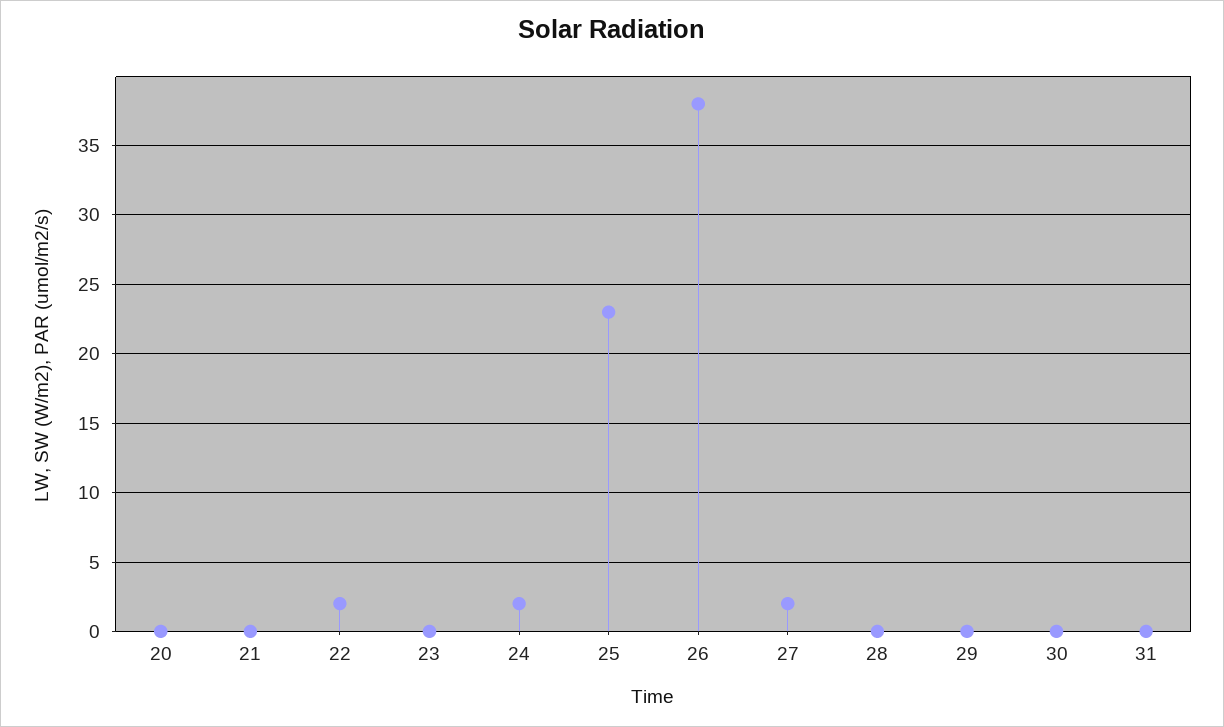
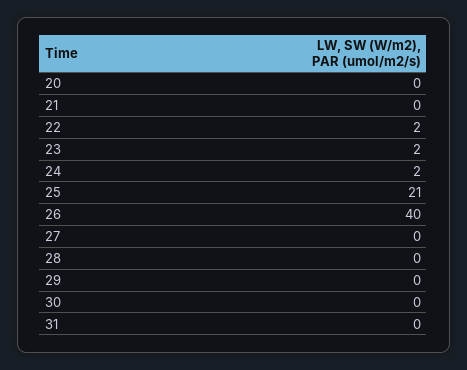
  {
    "20": 0,
    "21": 0,
    "22": 2,
-   "23": 0,
+   "23": 2,
    "24": 2,
-   "25": 23,
+   "25": 21,
-   "26": 38,
+   "26": 40,
-   "27": 2,
+   "27": 0,
    "28": 0,
    "29": 0,
    "30": 0,
    "31": 0
  }

